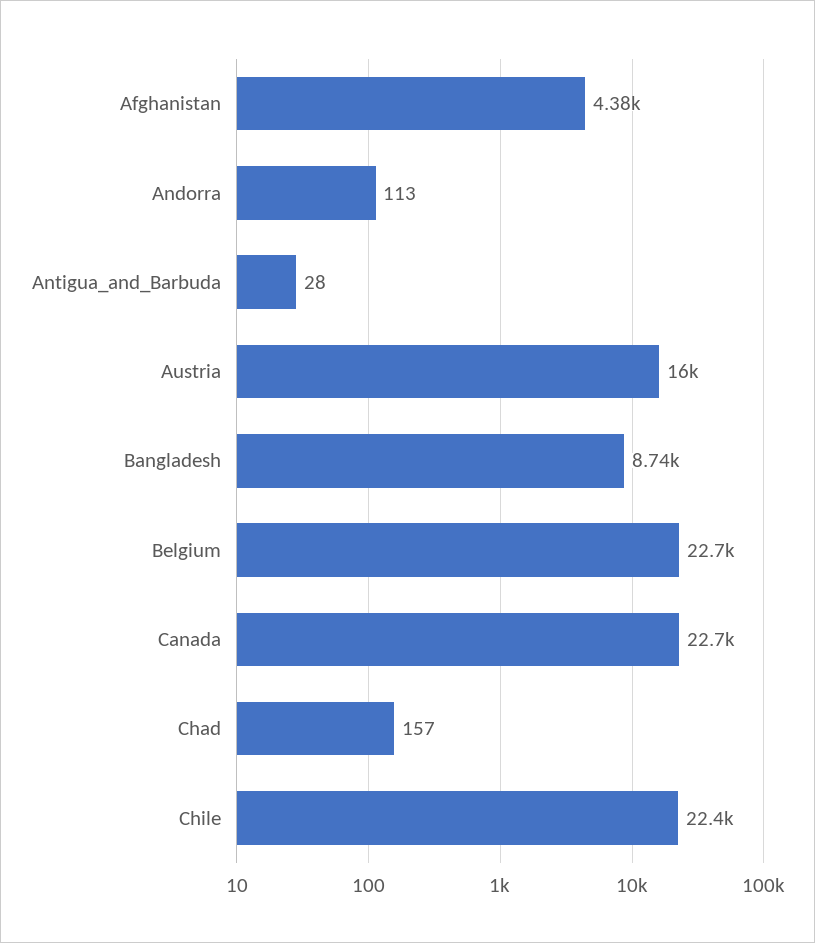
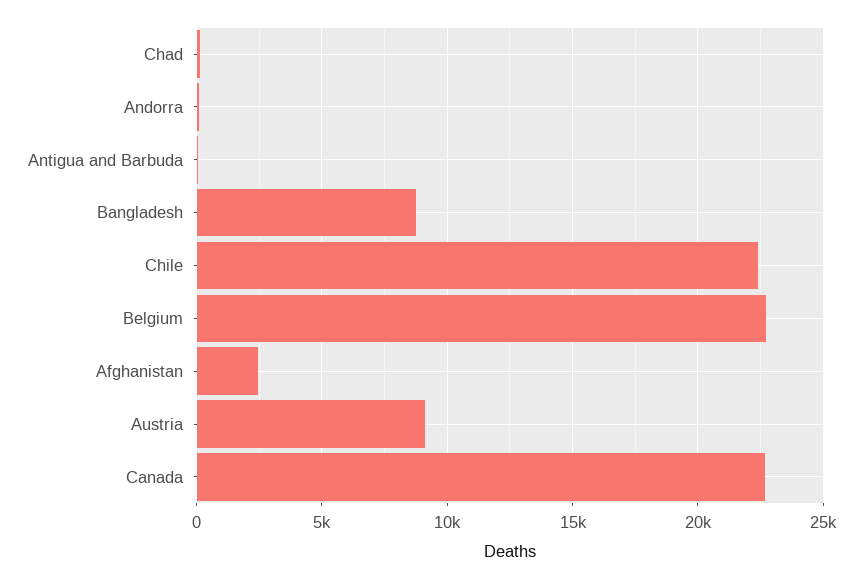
  {
-   "Afghanistan": 4380,
+   "Afghanistan": 2500,
    "Andorra": 113,
    "Antigua_and_Barbuda": 28,
-   "Austria": 16000,
+   "Austria": 9000,
    "Bangladesh": 8740,
    "Belgium": 22700,
    "Canada": 22700,
    "Chad": 157,
    "Chile": 22400
  }

